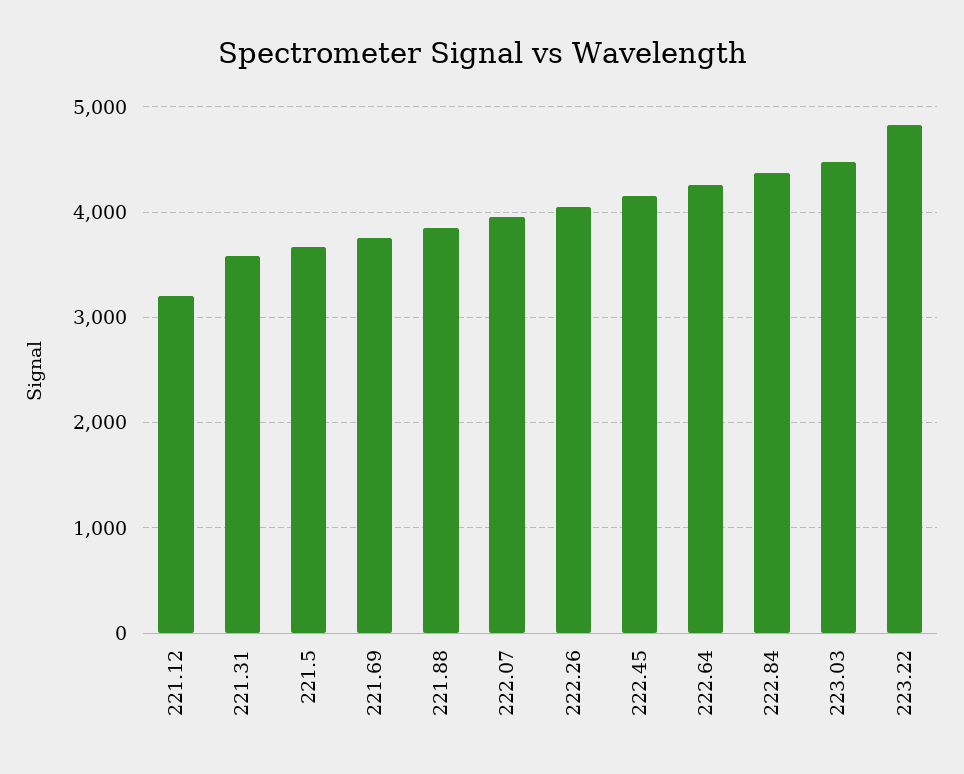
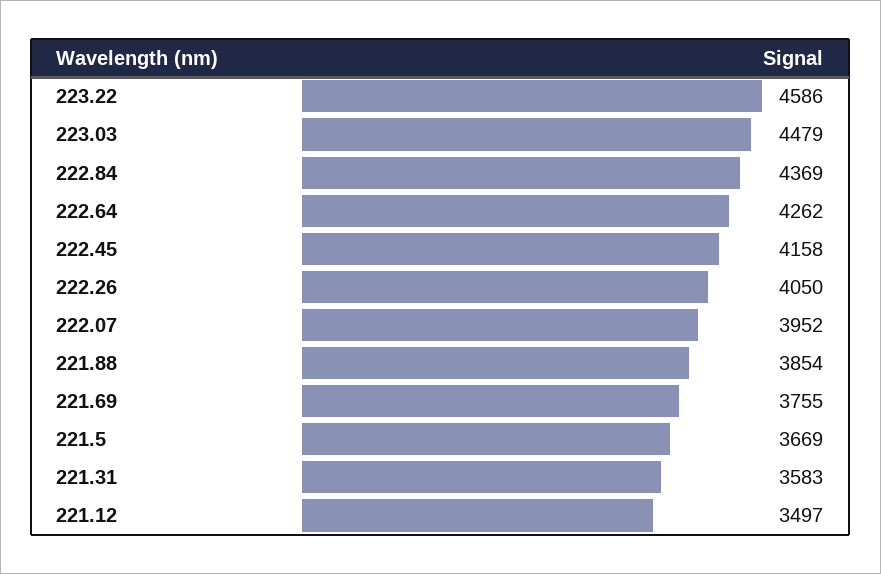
  {
-   "221.12": 3200,
+   "221.12": 3497,
    "221.31": 3583,
    "221.5": 3669,
    "221.69": 3755,
    "221.88": 3854,
    "222.07": 3952,
    "222.26": 4050,
    "222.45": 4158,
    "222.64": 4262,
    "222.84": 4369,
    "223.03": 4479,
-   "223.22": 4800
+   "223.22": 4586
  }

